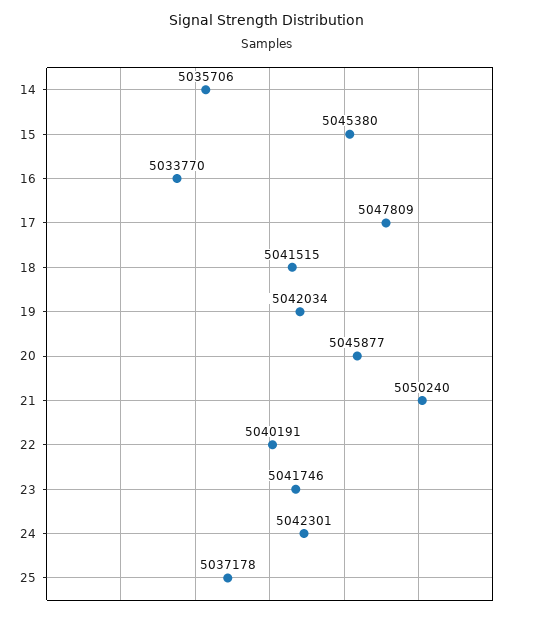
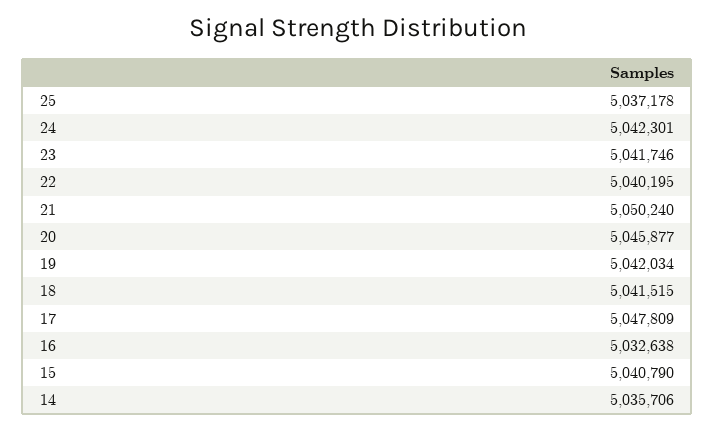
  {
    "14": 5035706,
-   "15": 5045380,
+   "15": 5040790,
-   "16": 5033770,
+   "16": 5032638,
    "17": 5047809,
    "18": 5041515,
    "19": 5042034,
    "20": 5045877,
    "21": 5050240,
-   "22": 5040191,
+   "22": 5040195,
    "23": 5041746,
    "24": 5042301,
    "25": 5037178
  }

